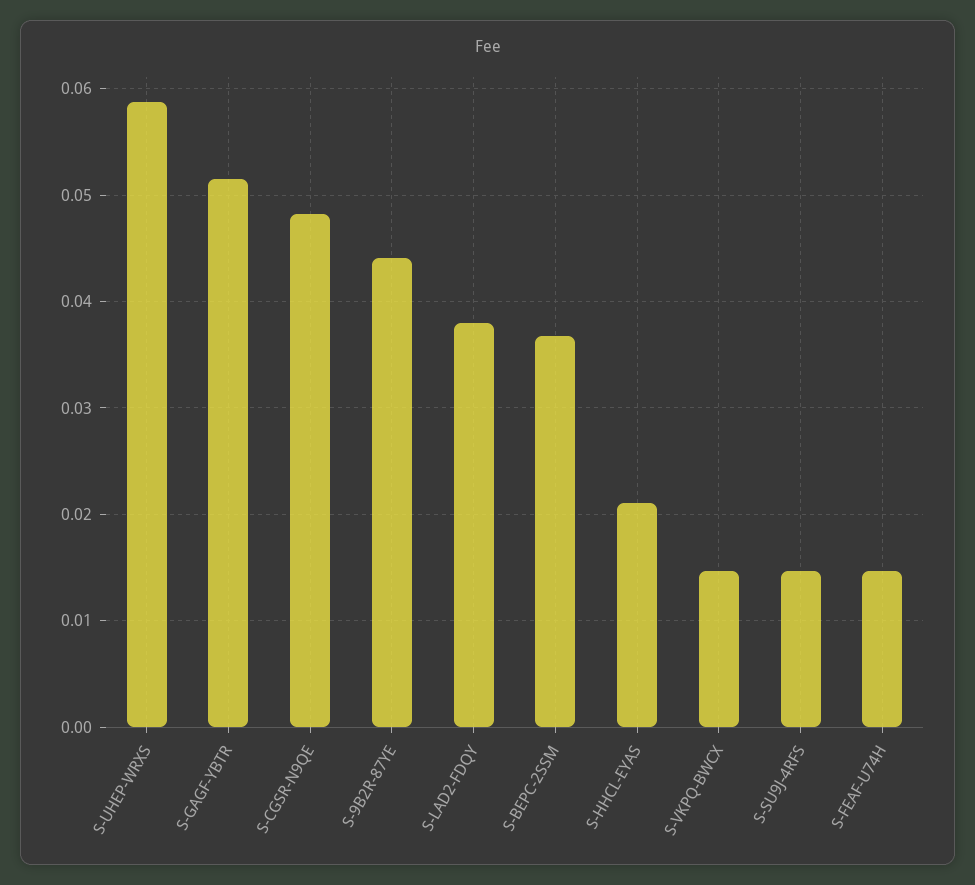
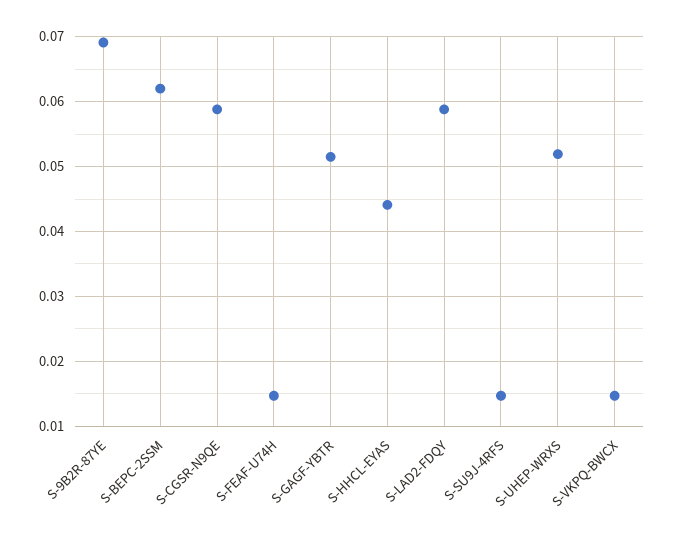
  {
-   "S-UHEP-WRXS": 0.059,
+   "S-UHEP-WRXS": 0.052,
    "S-GAGF-YBTR": 0.052,
-   "S-CGSR-N9QE": 0.048,
+   "S-CGSR-N9QE": 0.059,
-   "S-9B2R-87YE": 0.044,
+   "S-9B2R-87YE": 0.069,
-   "S-LAD2-FDQY": 0.038,
+   "S-LAD2-FDQY": 0.059,
-   "S-BEPC-2SSM": 0.037,
+   "S-BEPC-2SSM": 0.062,
-   "S-HHCL-EYAS": 0.021,
+   "S-HHCL-EYAS": 0.044,
    "S-VKPQ-BWCX": 0.015,
    "S-SU9J-4RFS": 0.015,
    "S-FEAF-U74H": 0.015
  }

